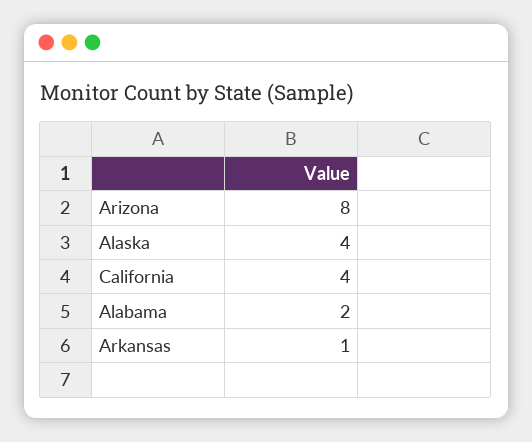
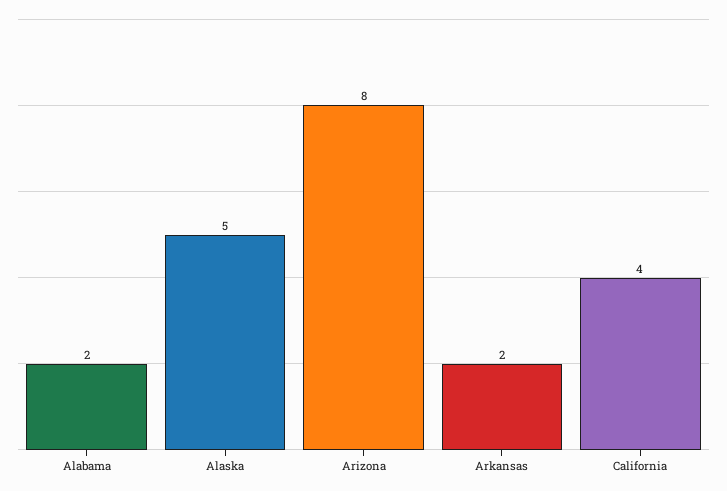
  {
    "Arizona": 8,
-   "Alaska": 4,
+   "Alaska": 5,
    "California": 4,
    "Alabama": 2,
-   "Arkansas": 1
+   "Arkansas": 2
  }

